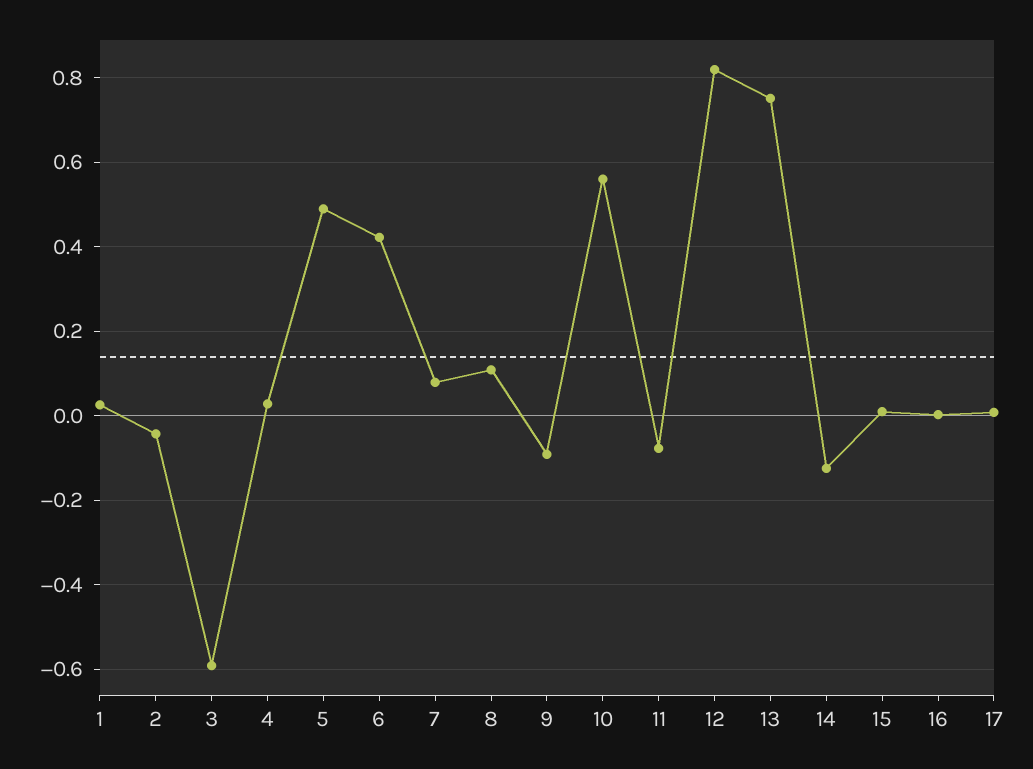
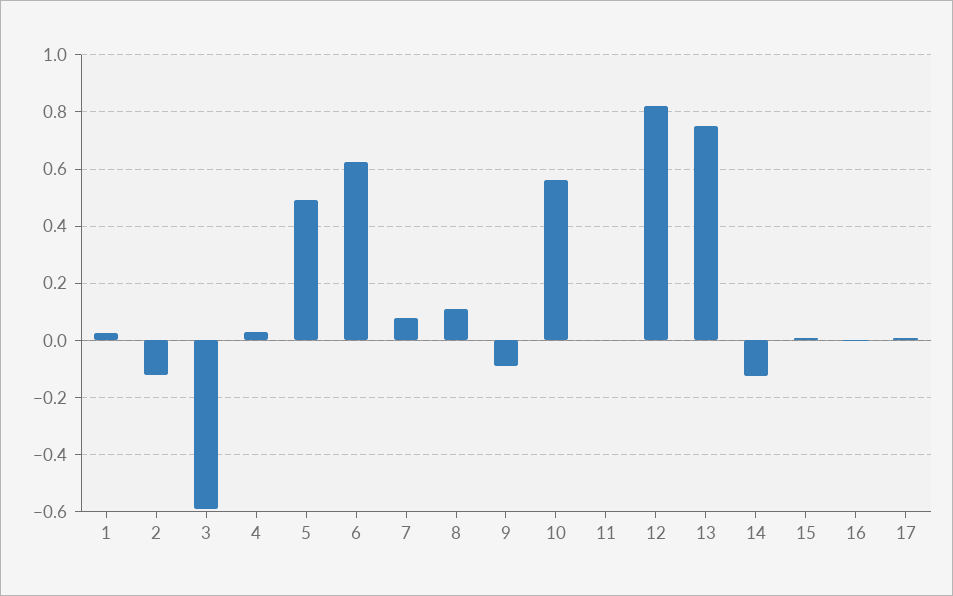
  {
    "1": 0.02,
-   "2": -0.04,
+   "2": -0.125,
    "3": -0.6,
    "4": 0.02,
    "5": 0.5,
-   "6": 0.42,
+   "6": 0.625,
    "7": 0.08,
    "8": 0.1,
    "9": -0.1,
    "10": 0.56,
-   "11": -0.08,
+   "11": 0,
    "12": 0.82,
    "13": 0.76,
    "14": -0.12,
    "15": 0,
    "16": 0,
    "17": 0
  }

